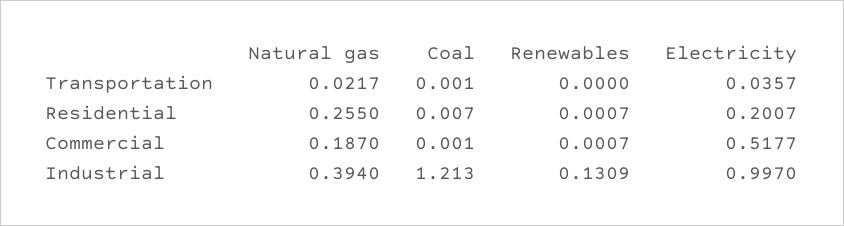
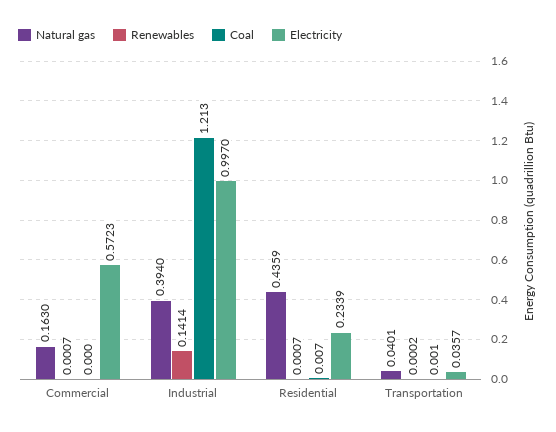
  {
    "Natural gas": {
-     "Transportation": 0.0217,
+     "Transportation": 0.0401,
-     "Residential": 0.255,
+     "Residential": 0.4359,
-     "Commercial": 0.187,
+     "Commercial": 0.163,
      "Industrial": 0.394
    },
    "Coal": {
      "Transportation": 0.001,
      "Residential": 0.007,
-     "Commercial": 0.001,
+     "Commercial": 0,
      "Industrial": 1.213
    },
    "Renewables": {
-     "Transportation": 0,
+     "Transportation": 0.0002,
      "Residential": 0.0007,
      "Commercial": 0.0007,
-     "Industrial": 0.1309
+     "Industrial": 0.1414
    },
    "Electricity": {
      "Transportation": 0.0357,
-     "Residential": 0.2007,
+     "Residential": 0.2339,
-     "Commercial": 0.5177,
+     "Commercial": 0.5723,
      "Industrial": 0.997
    }
  }

